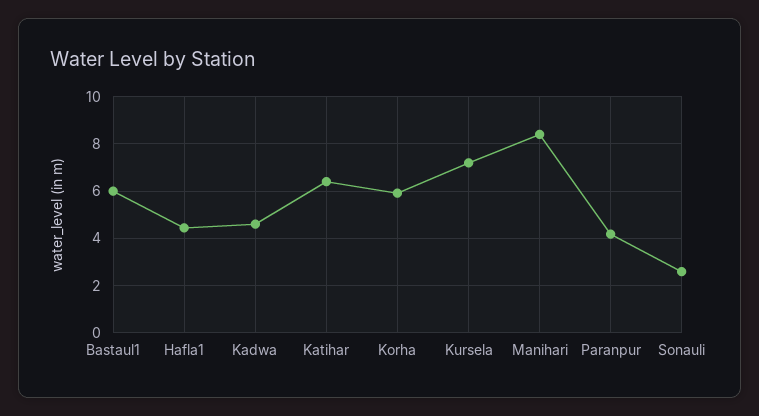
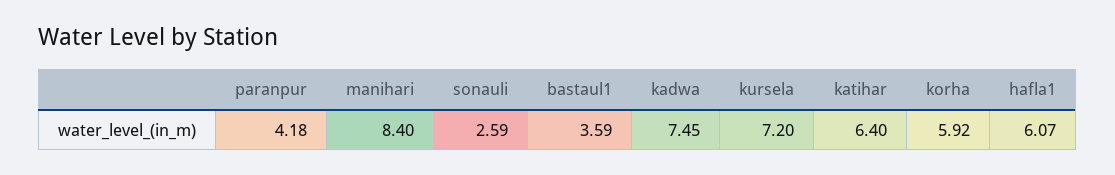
  {
-   "Bastaul1": 6,
+   "Bastaul1": 3.59,
-   "Hafla1": 4.5,
+   "Hafla1": 6.07,
-   "Kadwa": 4.5,
+   "Kadwa": 7.45,
    "Katihar": 6.4,
    "Korha": 5.92,
    "Kursela": 7.2,
    "Manihari": 8.4,
    "Paranpur": 4.18,
    "Sonauli": 2.59
  }

